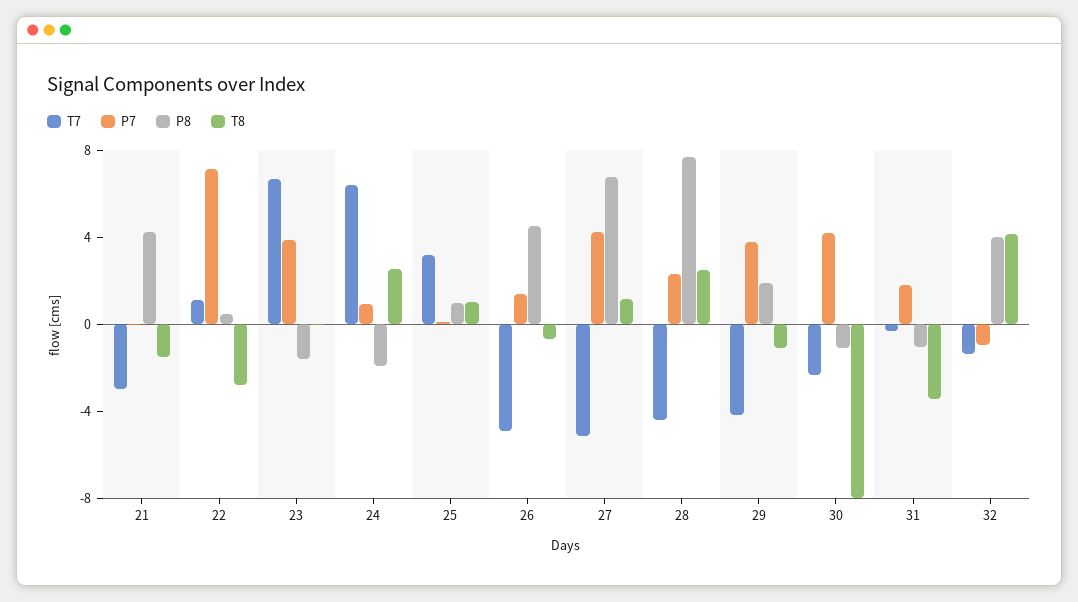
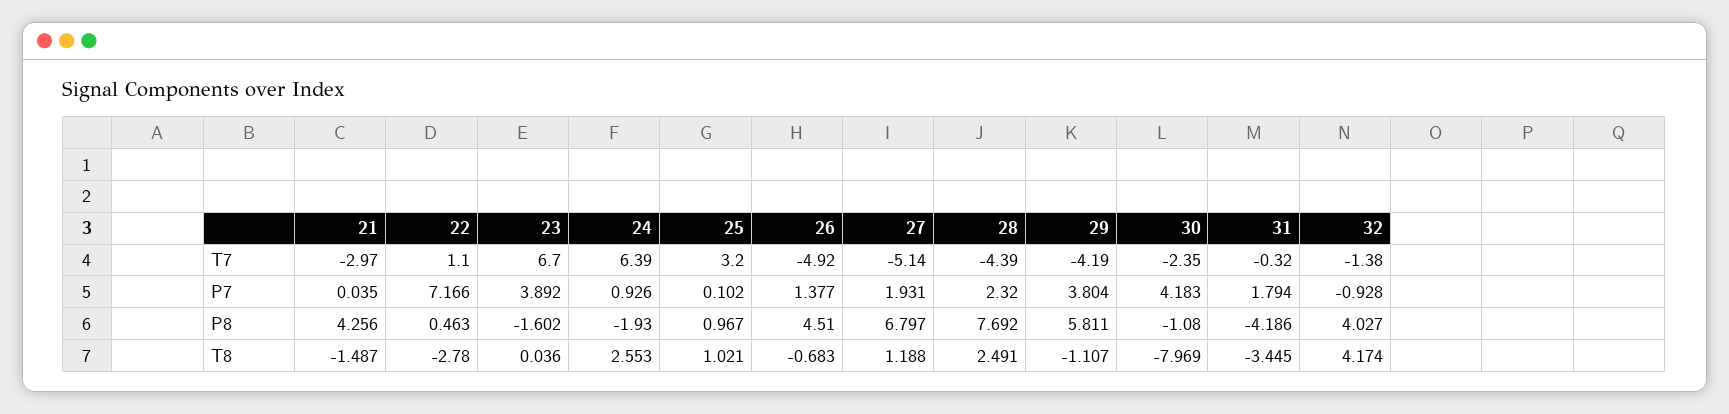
  {
    "T7": {
      "21": -2.97,
      "22": 1.1,
      "23": 6.7,
      "24": 6.39,
      "25": 3.2,
      "26": -4.92,
      "27": -5.14,
      "28": -4.39,
      "29": -4.19,
      "30": -2.35,
      "31": -0.32,
      "32": -1.38
    },
    "P7": {
      "21": 0.035,
      "22": 7.166,
      "23": 3.892,
      "24": 0.926,
      "25": 0.102,
      "26": 1.377,
-     "27": 4,
+     "27": 1.931,
      "28": 2.32,
      "29": 3.804,
      "30": 4.183,
      "31": 1.794,
      "32": -0.928
    },
    "P8": {
      "21": 4.256,
      "22": 0.463,
      "23": -1.602,
      "24": -1.93,
      "25": 0.967,
      "26": 4.51,
      "27": 6.797,
      "28": 7.692,
-     "29": 2,
+     "29": 5.811,
      "30": -1.08,
-     "31": -1,
+     "31": -4.186,
      "32": 4.027
    },
    "T8": {
      "21": -1.487,
      "22": -2.78,
      "23": 0.036,
      "24": 2.553,
      "25": 1.021,
      "26": -0.683,
      "27": 1.188,
      "28": 2.491,
      "29": -1.107,
      "30": -7.969,
      "31": -3.445,
      "32": 4.174
    }
  }

